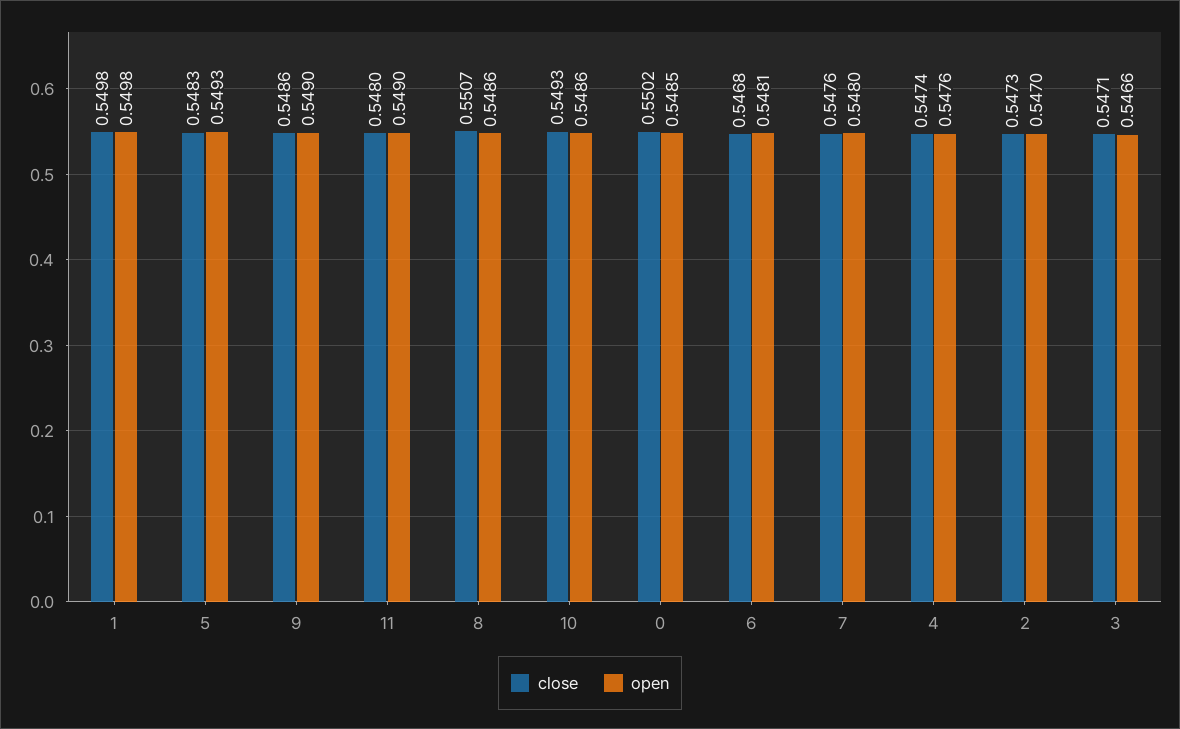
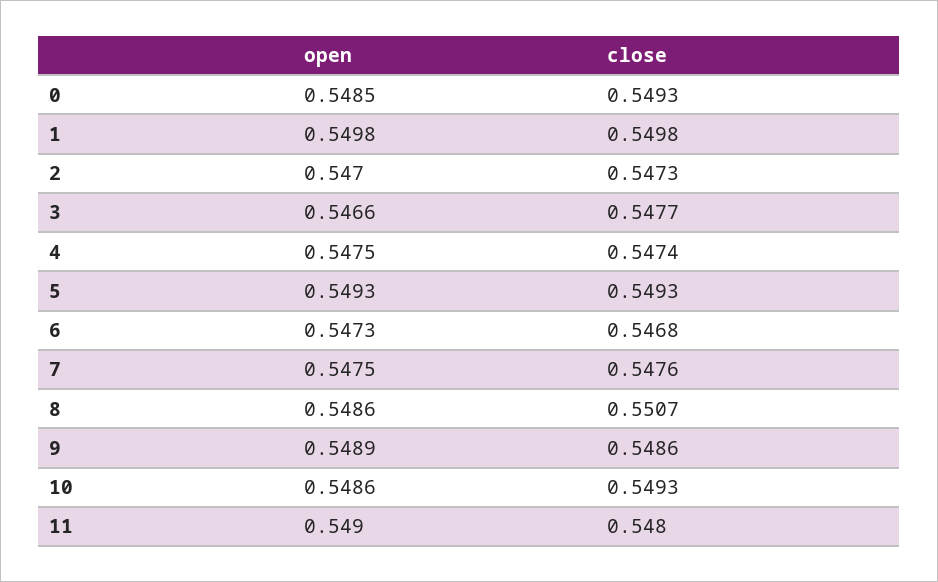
  {
    "close": {
      "1": 0.5498,
-     "5": 0.5483,
+     "5": 0.5493,
      "9": 0.5486,
      "11": 0.548,
      "8": 0.5507,
      "10": 0.5493,
-     "0": 0.5502,
+     "0": 0.5493,
      "6": 0.5468,
      "7": 0.5476,
      "4": 0.5474,
      "2": 0.5473,
-     "3": 0.5471
+     "3": 0.5477
    },
    "open": {
      "1": 0.5498,
      "5": 0.5493,
-     "9": 0.549,
+     "9": 0.5489,
      "11": 0.549,
      "8": 0.5486,
      "10": 0.5486,
      "0": 0.5485,
-     "6": 0.5481,
+     "6": 0.5473,
-     "7": 0.548,
+     "7": 0.5475,
-     "4": 0.5476,
+     "4": 0.5475,
      "2": 0.547,
      "3": 0.5466
    }
  }

